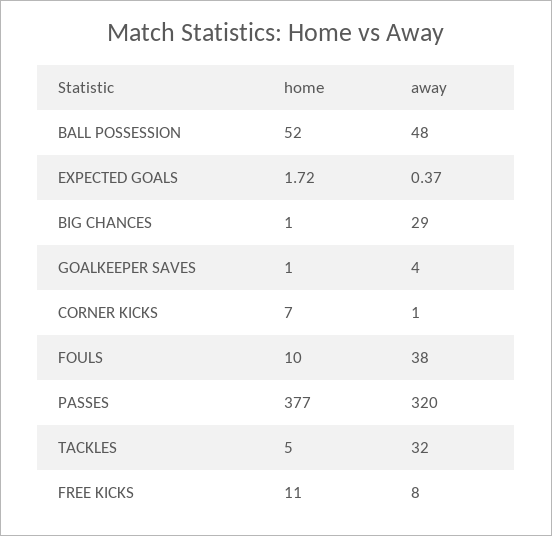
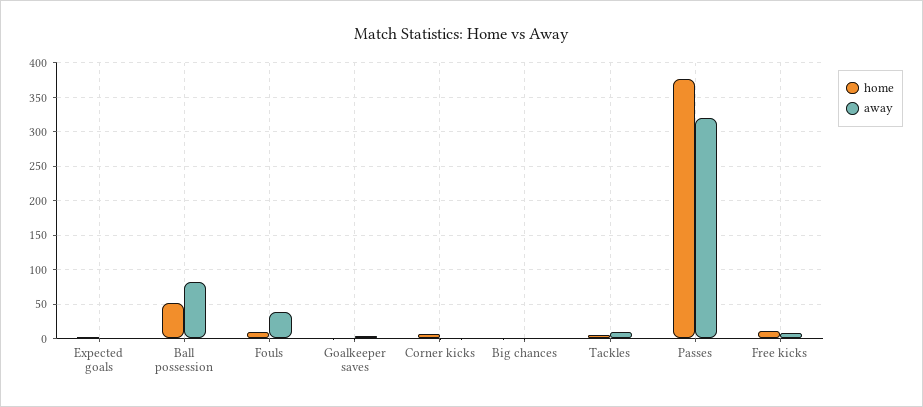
  {
    "home": {
      "BALL POSSESSION": 52,
      "EXPECTED GOALS": 1.72,
      "BIG CHANCES": 1,
      "GOALKEEPER SAVES": 1,
      "CORNER KICKS": 7,
      "FOULS": 10,
      "PASSES": 377,
      "TACKLES": 5,
      "FREE KICKS": 11
    },
    "away": {
-     "BALL POSSESSION": 48,
+     "BALL POSSESSION": 80,
      "EXPECTED GOALS": 0.37,
-     "BIG CHANCES": 29,
+     "BIG CHANCES": 0,
      "GOALKEEPER SAVES": 4,
      "CORNER KICKS": 1,
      "FOULS": 38,
      "PASSES": 320,
-     "TACKLES": 32,
+     "TACKLES": 10,
      "FREE KICKS": 8
    }
  }

